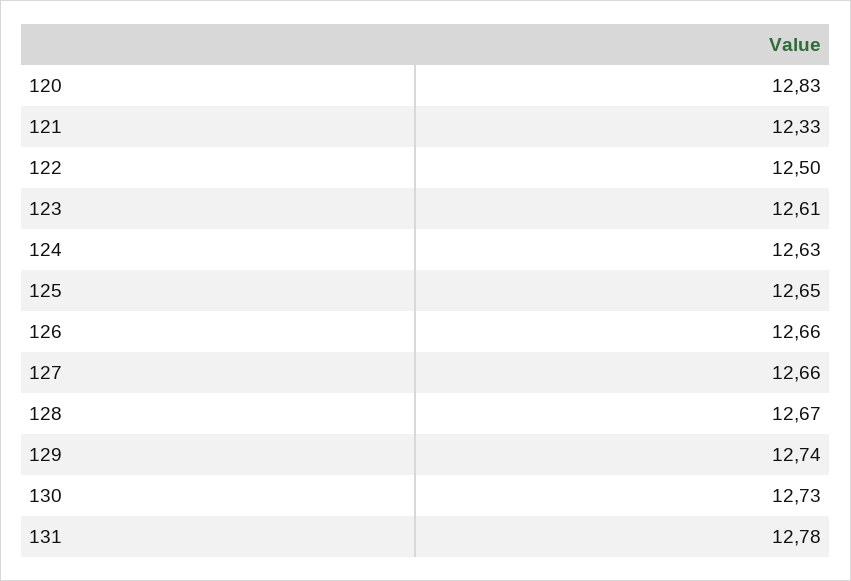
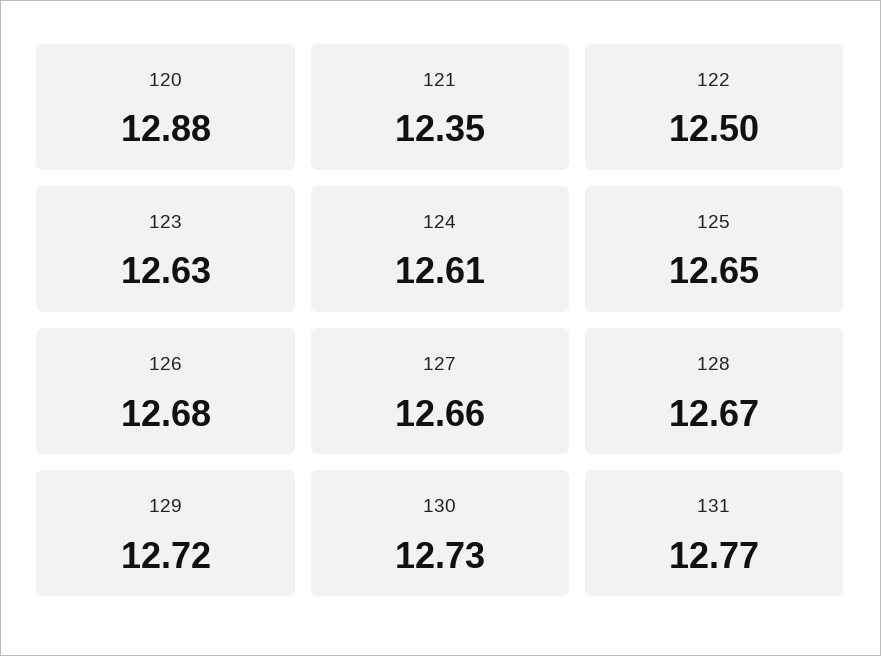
  {
-   "120": 12.83,
+   "120": 12.88,
-   "121": 12.33,
+   "121": 12.35,
    "122": 12.5,
-   "123": 12.61,
+   "123": 12.63,
-   "124": 12.63,
+   "124": 12.61,
    "125": 12.65,
-   "126": 12.66,
+   "126": 12.68,
    "127": 12.66,
    "128": 12.67,
-   "129": 12.74,
+   "129": 12.72,
    "130": 12.73,
-   "131": 12.78
+   "131": 12.77
  }

